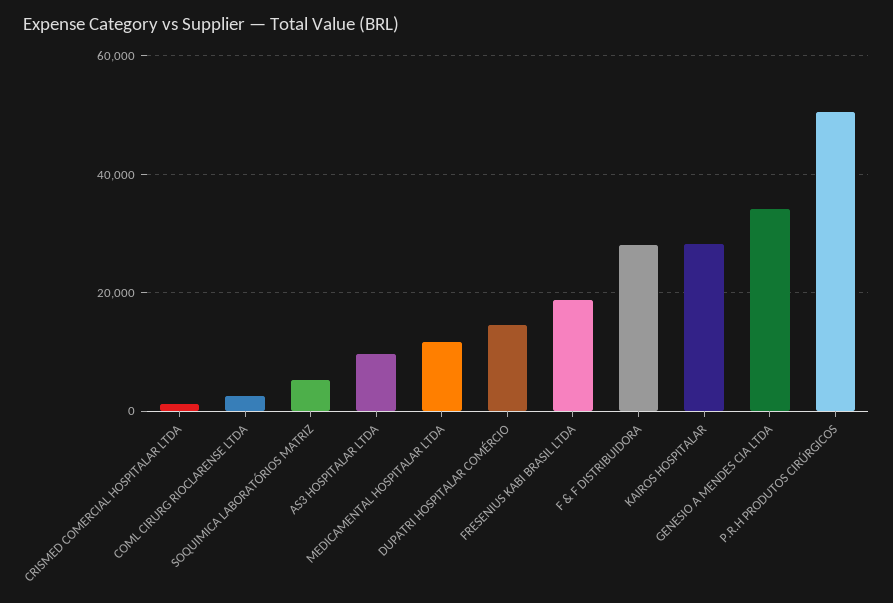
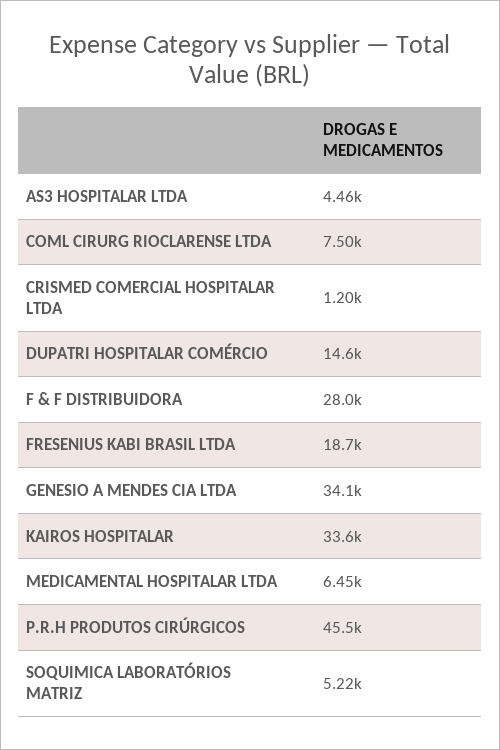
  {
    "CRISMED COMERCIAL HOSPITALAR LTDA": 1200,
-   "COML CIRURG RIOCLARENSE LTDA": 2000,
+   "COML CIRURG RIOCLARENSE LTDA": 7500,
    "SOQUIMICA LABORATÓRIOS MATRIZ": 5220,
-   "AS3 HOSPITALAR LTDA": 10000,
+   "AS3 HOSPITALAR LTDA": 4460,
-   "MEDICAMENTAL HOSPITALAR LTDA": 12000,
+   "MEDICAMENTAL HOSPITALAR LTDA": 6450,
    "DUPATRI HOSPITALAR COMÉRCIO": 14600,
    "FRESENIUS KABI BRASIL LTDA": 18700,
    "F & F DISTRIBUIDORA": 28000,
-   "KAIROS HOSPITALAR": 28000,
+   "KAIROS HOSPITALAR": 33600,
    "GENESIO A MENDES CIA LTDA": 34100,
-   "P.R.H PRODUTOS CIRÚRGICOS": 50000
+   "P.R.H PRODUTOS CIRÚRGICOS": 45500
  }

